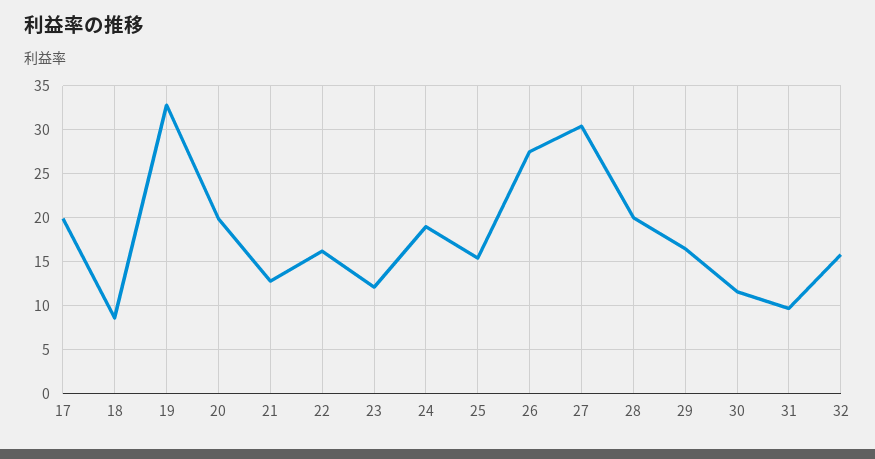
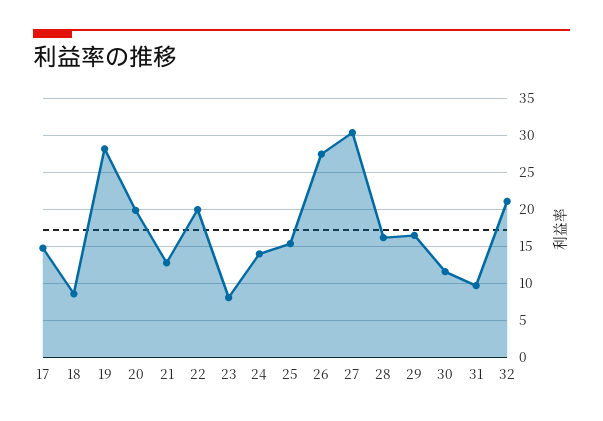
  {
-   "17": 20,
+   "17": 15,
    "18": 9,
-   "19": 33,
+   "19": 28,
    "20": 20,
    "21": 13,
-   "22": 16,
+   "22": 20,
-   "23": 12,
+   "23": 8,
-   "24": 19,
+   "24": 14,
    "25": 15,
    "26": 28,
    "27": 30,
-   "28": 20,
+   "28": 16,
    "29": 17,
    "30": 12,
    "31": 10,
-   "32": 16
+   "32": 21
  }

